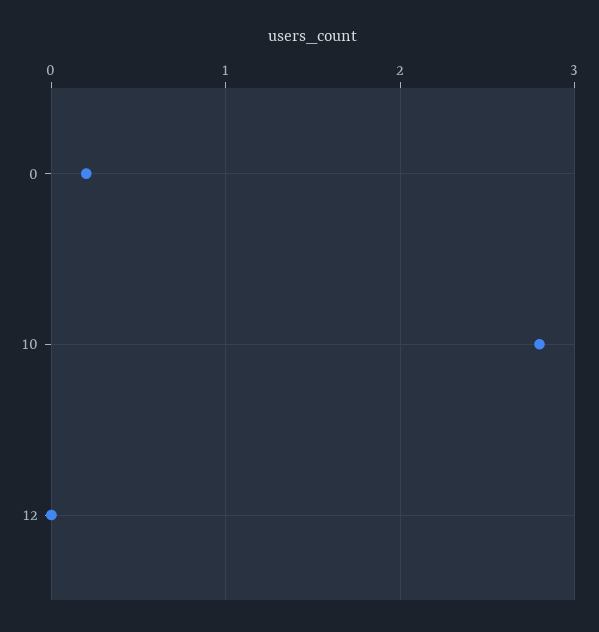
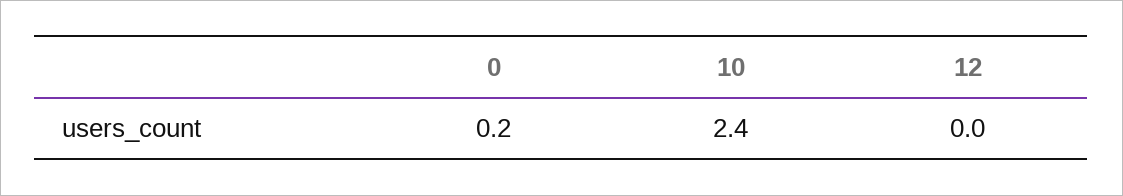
  {
    "0": 0.2,
-   "10": 2.8,
+   "10": 2.4,
    "12": 0
  }

